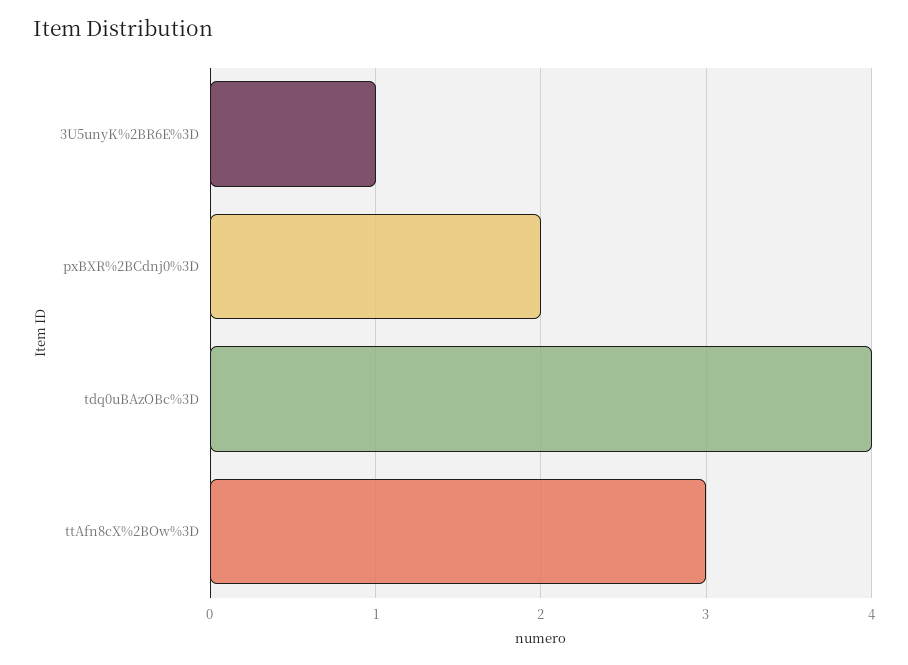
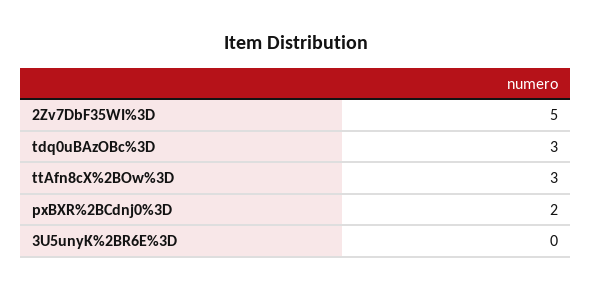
  {
-   "3U5unyK%2BR6E%3D": 1,
+   "3U5unyK%2BR6E%3D": 0,
    "pxBXR%2BCdnj0%3D": 2,
-   "tdq0uBAzOBc%3D": 4,
+   "tdq0uBAzOBc%3D": 3,
-   "ttAfn8cX%2BOw%3D": 3
+   "ttAfn8cX%2BOw%3D": 3,
+   "2Zv7DbF35WI%3D": 5
  }

